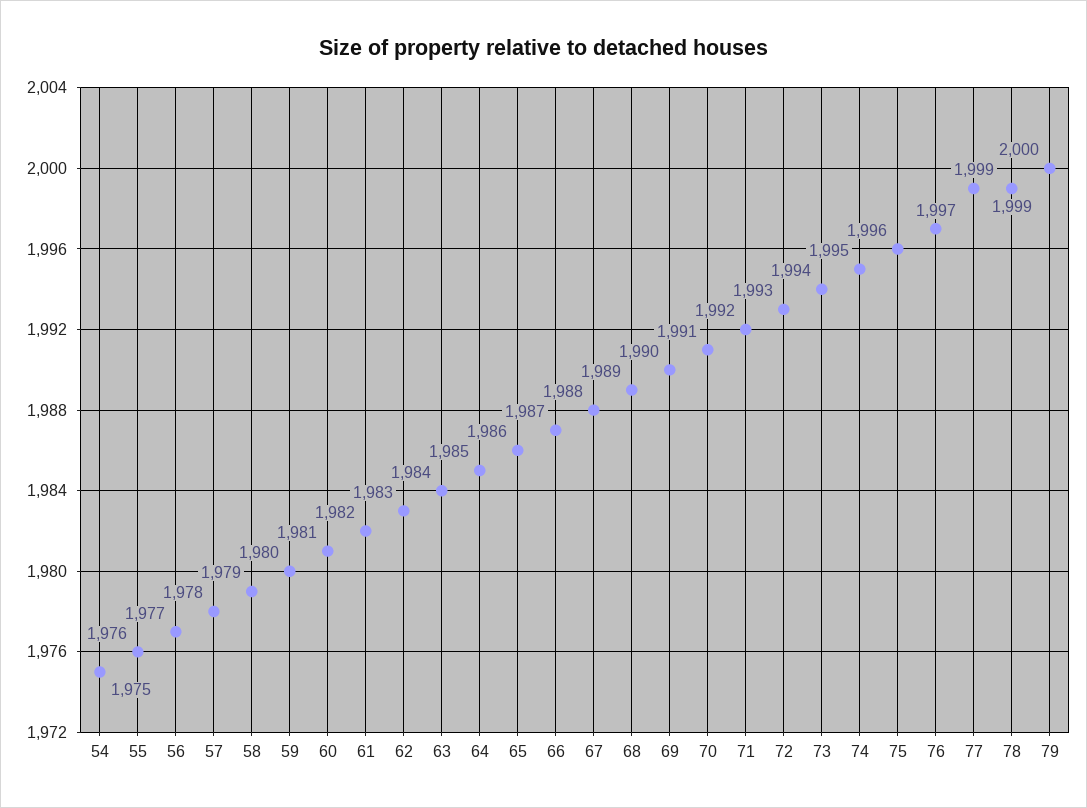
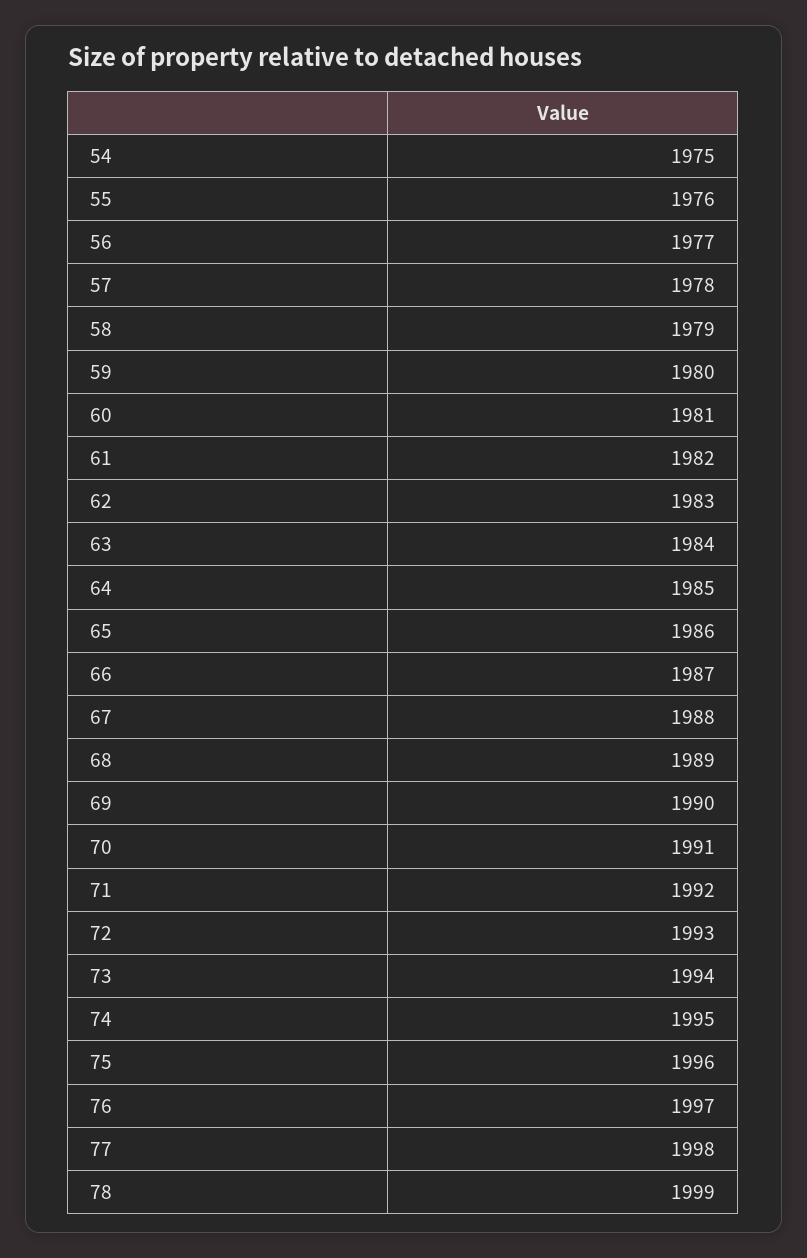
  {
    "54": 1975,
    "55": 1976,
    "56": 1977,
    "57": 1978,
    "58": 1979,
    "59": 1980,
    "60": 1981,
    "61": 1982,
    "62": 1983,
    "63": 1984,
    "64": 1985,
    "65": 1986,
    "66": 1987,
    "67": 1988,
    "68": 1989,
    "69": 1990,
    "70": 1991,
    "71": 1992,
    "72": 1993,
    "73": 1994,
    "74": 1995,
    "75": 1996,
    "76": 1997,
-   "77": 1999,
+   "77": 1998,
-   "78": 1999,
+   "78": 1999
-   "79": 2000
  }

